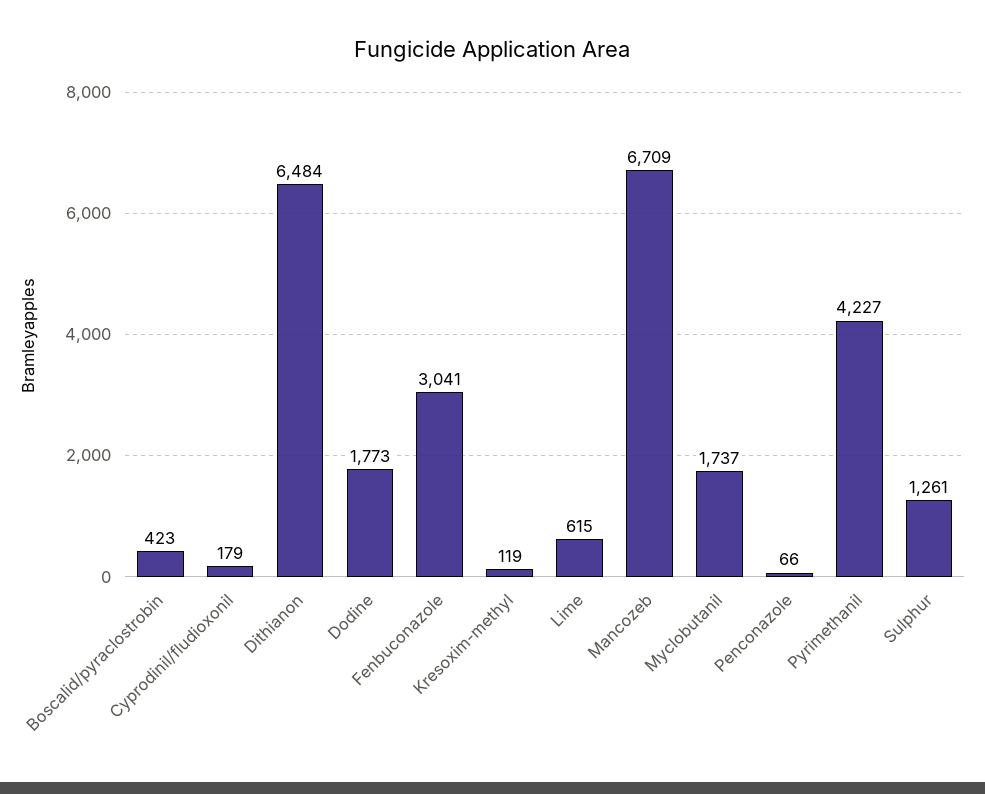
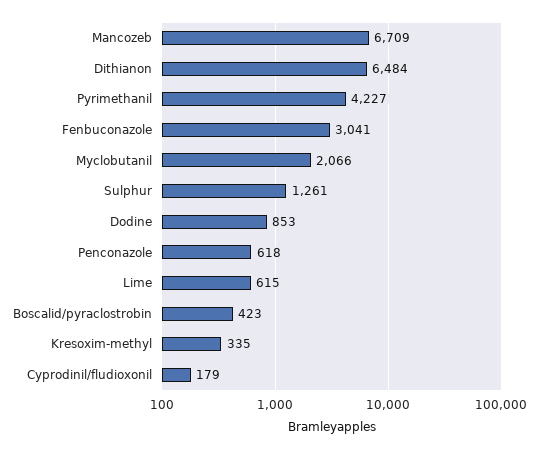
  {
    "Boscalid/pyraclostrobin": 423,
    "Cyprodinil/fludioxonil": 179,
    "Dithianon": 6484,
-   "Dodine": 1773,
+   "Dodine": 853,
    "Fenbuconazole": 3041,
-   "Kresoxim-methyl": 119,
+   "Kresoxim-methyl": 335,
    "Lime": 615,
    "Mancozeb": 6709,
-   "Myclobutanil": 1737,
+   "Myclobutanil": 2066,
-   "Penconazole": 66,
+   "Penconazole": 618,
    "Pyrimethanil": 4227,
    "Sulphur": 1261
  }

